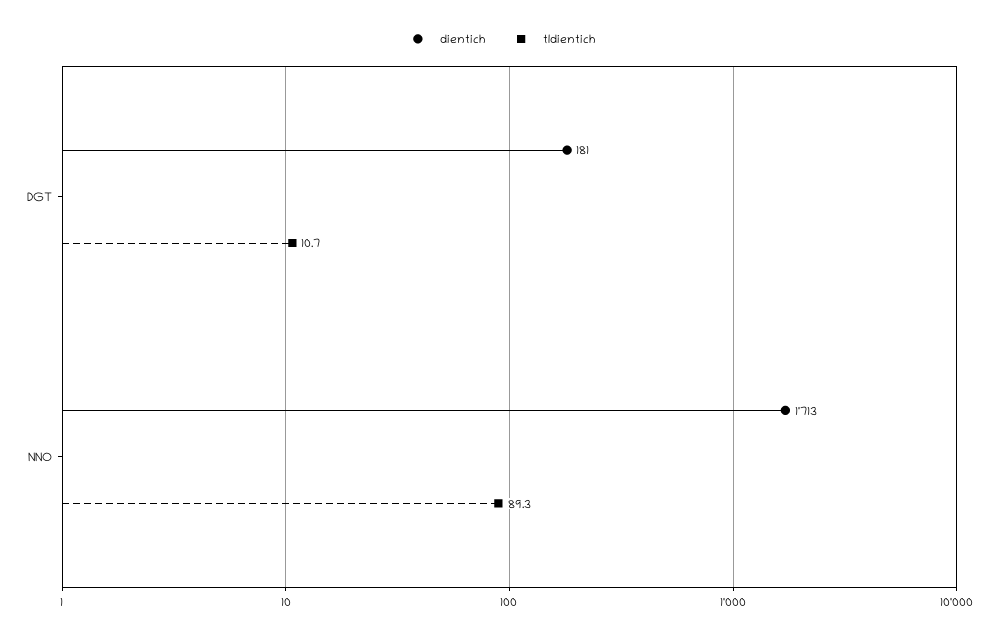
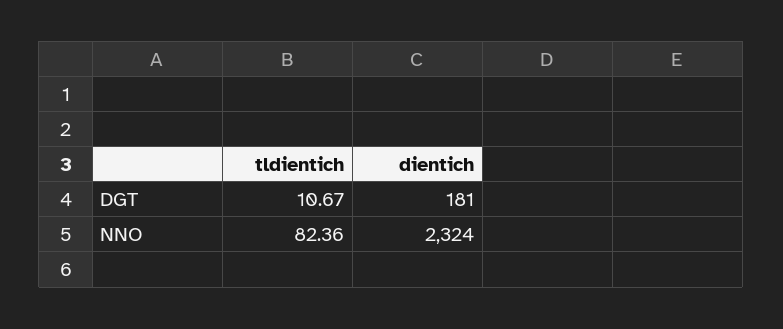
  {
    "dientich": {
      "DGT": 181,
-     "NNO": 1713
+     "NNO": 2324
    },
    "tldientich": {
      "DGT": 10.67,
-     "NNO": 89.3
+     "NNO": 82.36
    }
  }

